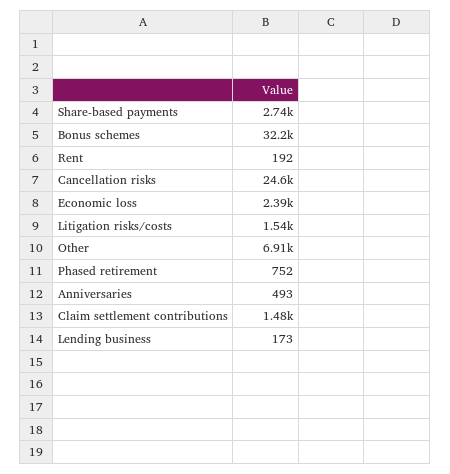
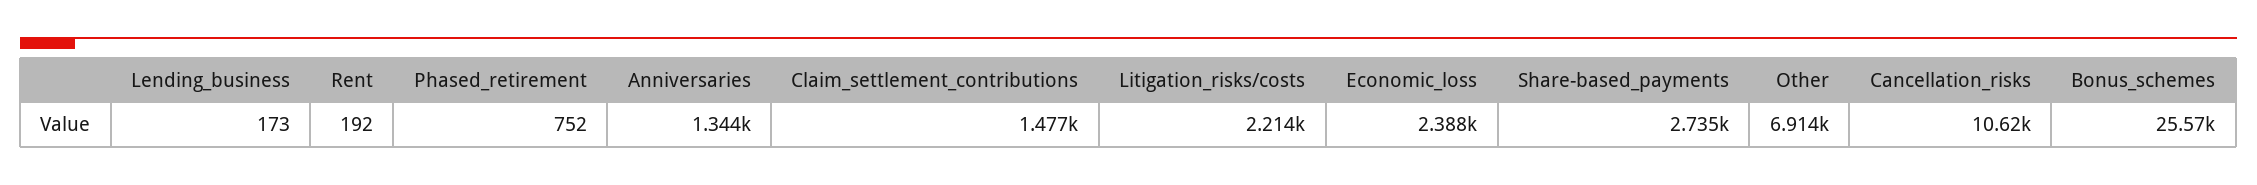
  {
    "Share-based payments": 2735,
-   "Bonus schemes": 32200,
+   "Bonus schemes": 25570,
    "Rent": 192,
-   "Cancellation risks": 24600,
+   "Cancellation risks": 10620,
    "Economic loss": 2388,
-   "Litigation risks/costs": 1540,
+   "Litigation risks/costs": 2214,
    "Other": 6914,
    "Phased retirement": 752,
-   "Anniversaries": 493,
+   "Anniversaries": 1344,
    "Claim settlement contributions": 1477,
    "Lending business": 173
  }

